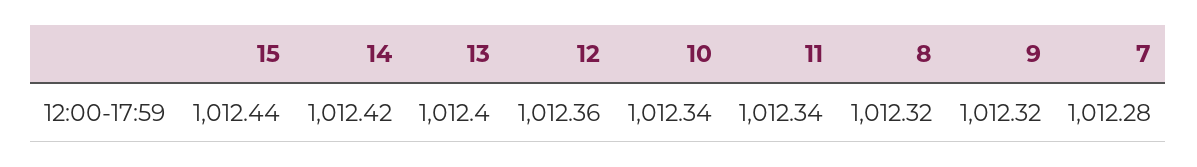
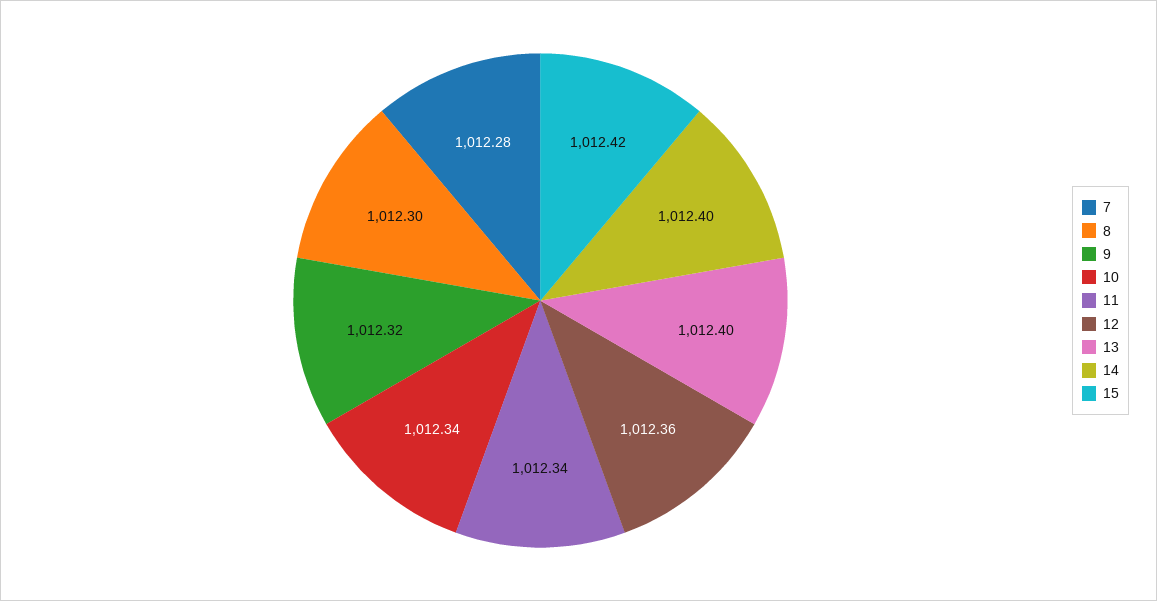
  {
-   "15": 1012.44,
+   "15": 1012.42,
-   "14": 1012.42,
+   "14": 1012.4,
    "13": 1012.4,
    "12": 1012.36,
    "10": 1012.34,
    "11": 1012.34,
-   "8": 1012.32,
+   "8": 1012.3,
    "9": 1012.32,
    "7": 1012.28
  }

